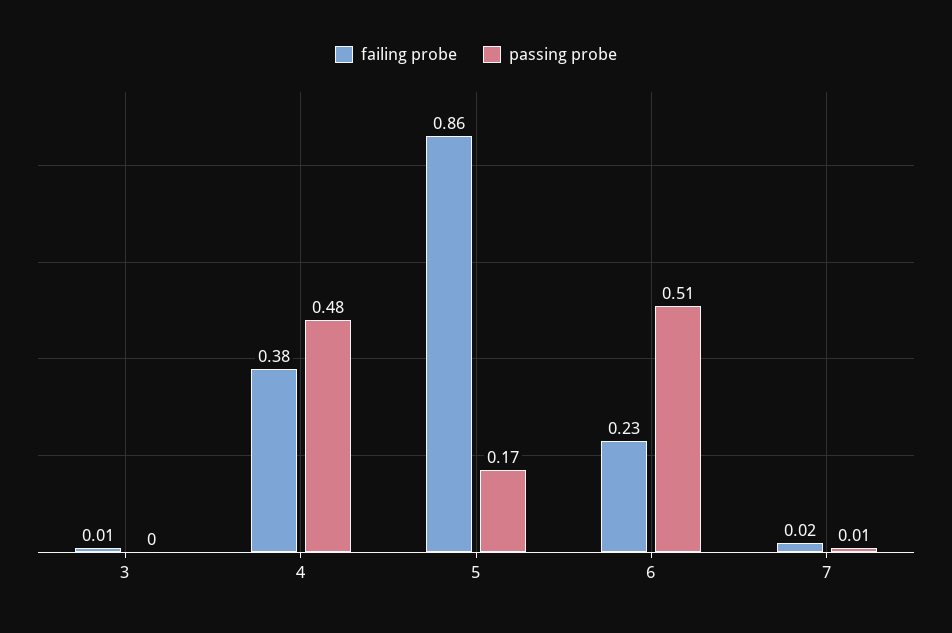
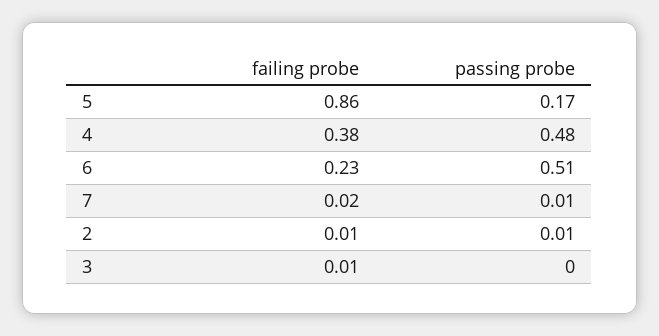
  {
    "failing probe": {
      "3": 0.01,
      "4": 0.38,
      "5": 0.86,
      "6": 0.23,
-     "7": 0.02
+     "7": 0.02,
+     "2": 0.01
    },
    "passing probe": {
      "3": 0,
      "4": 0.48,
      "5": 0.17,
      "6": 0.51,
-     "7": 0.01
+     "7": 0.01,
+     "2": 0.01
    }
  }

